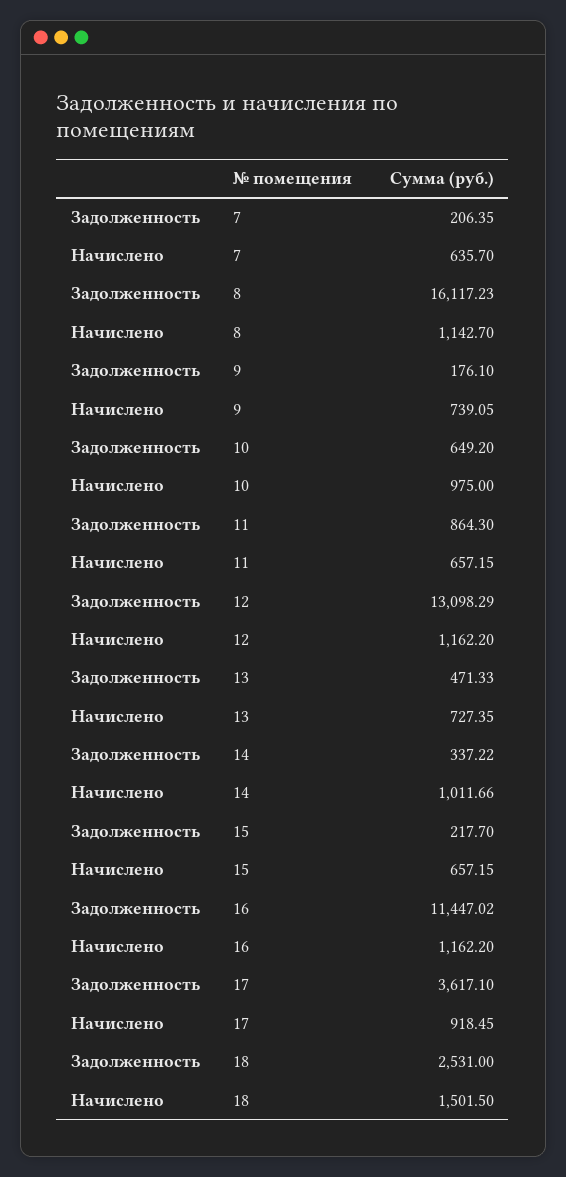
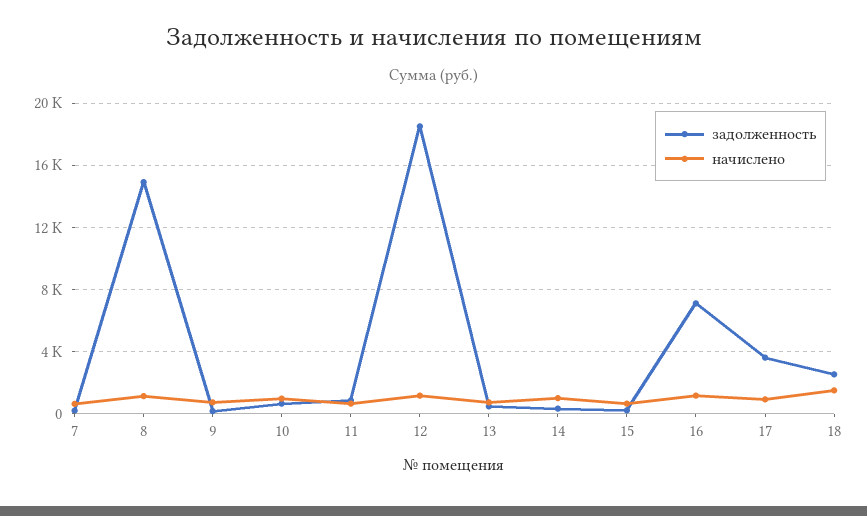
  {
    "Задолженность": {
      "7": 206.35,
-     "8": 16117.23,
+     "8": 15000,
      "9": 176.1,
      "10": 649.2,
      "11": 864.3,
-     "12": 13098.29,
+     "12": 18500,
      "13": 471.33,
      "14": 337.22,
      "15": 217.7,
-     "16": 11447.02,
+     "16": 7000,
      "17": 3617.1,
      "18": 2531
    },
    "Начислено": {
      "7": 635.7,
      "8": 1142.7,
      "9": 739.05,
      "10": 975,
      "11": 657.15,
      "12": 1162.2,
      "13": 727.35,
      "14": 1011.66,
      "15": 657.15,
      "16": 1162.2,
      "17": 918.45,
      "18": 1501.5
    }
  }

